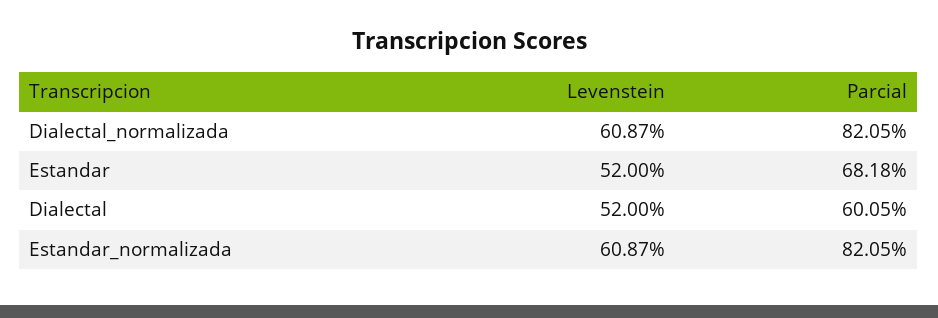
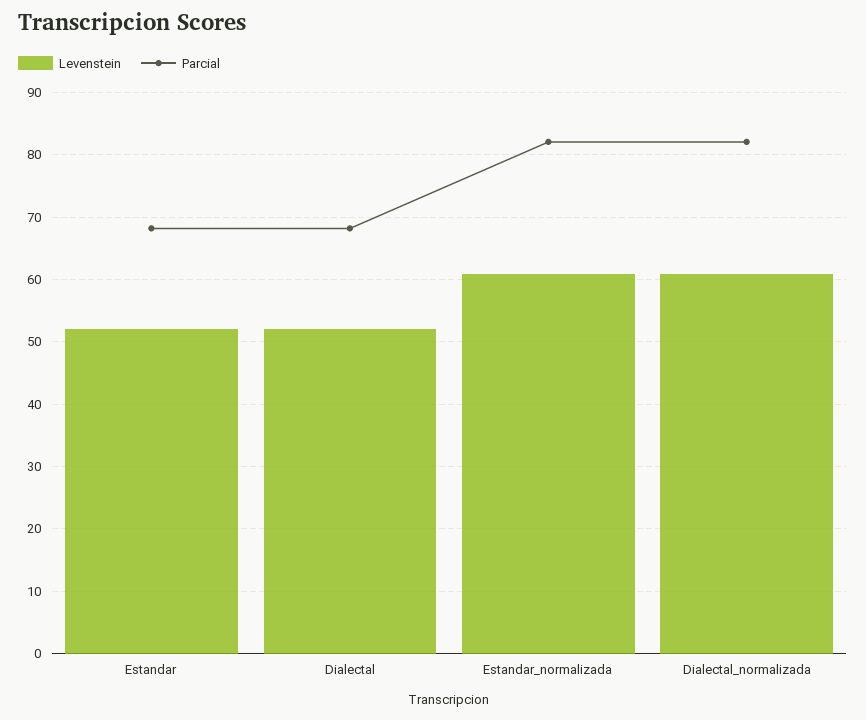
  {
    "Levenstein": {
      "Dialectal_normalizada": 60.87,
      "Estandar": 52,
      "Dialectal": 52,
      "Estandar_normalizada": 60.87
    },
    "Parcial": {
      "Dialectal_normalizada": 82.05,
      "Estandar": 68.18,
-     "Dialectal": 60.05,
+     "Dialectal": 68,
      "Estandar_normalizada": 82.05
    }
  }

